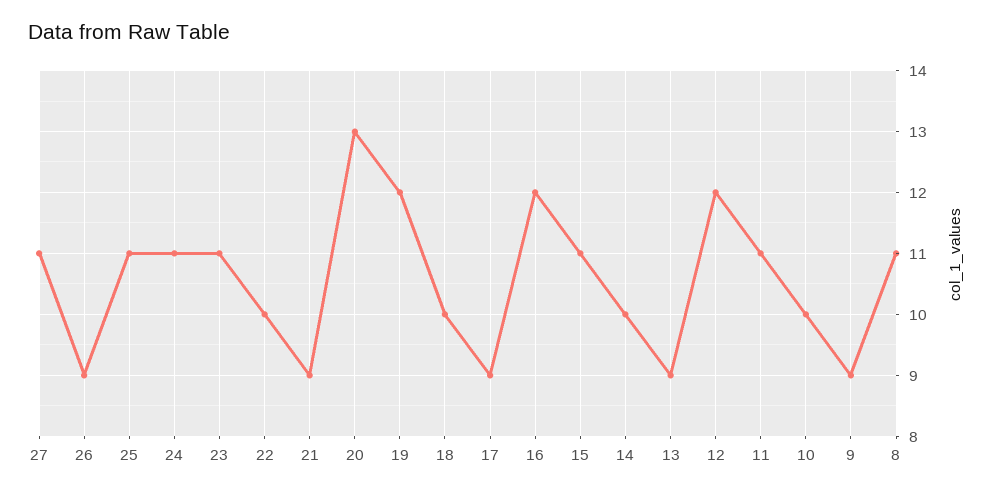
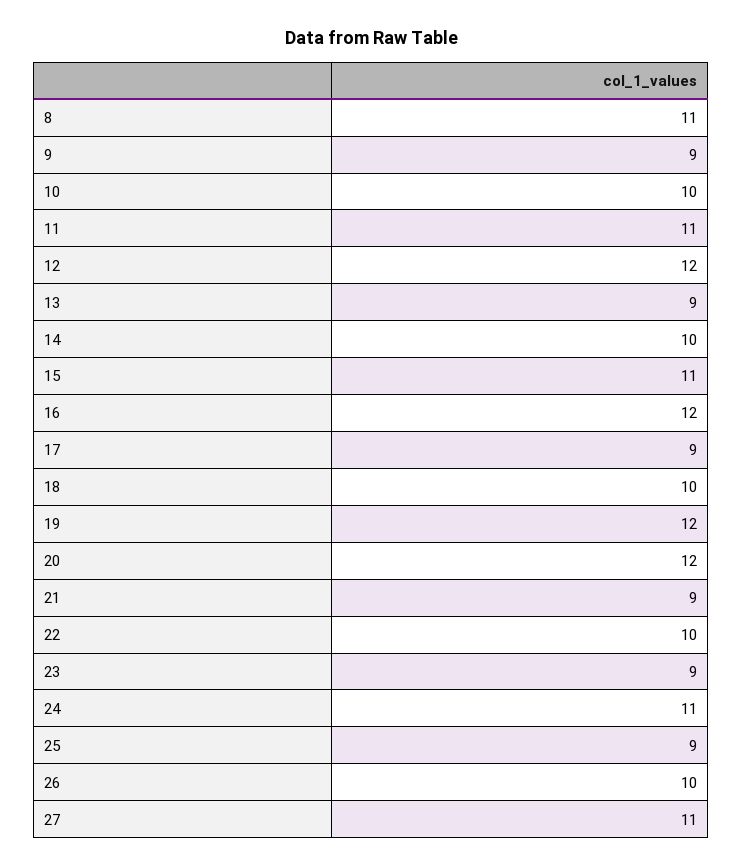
  {
    "27": 11,
-   "26": 9,
+   "26": 10,
-   "25": 11,
+   "25": 9,
    "24": 11,
-   "23": 11,
+   "23": 9,
    "22": 10,
    "21": 9,
-   "20": 13,
+   "20": 12,
    "19": 12,
    "18": 10,
    "17": 9,
    "16": 12,
    "15": 11,
    "14": 10,
    "13": 9,
    "12": 12,
    "11": 11,
    "10": 10,
    "9": 9,
    "8": 11
  }

